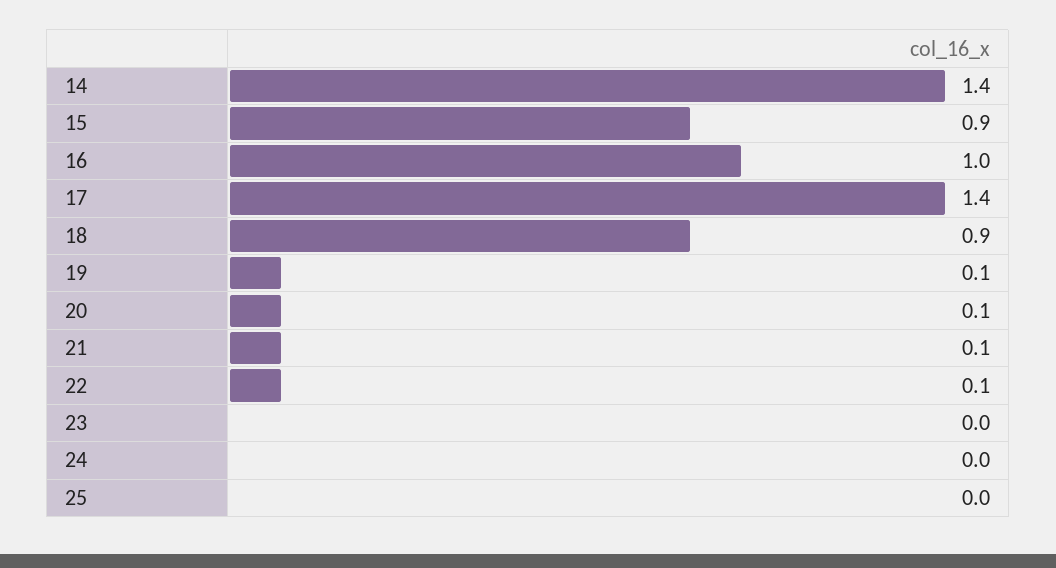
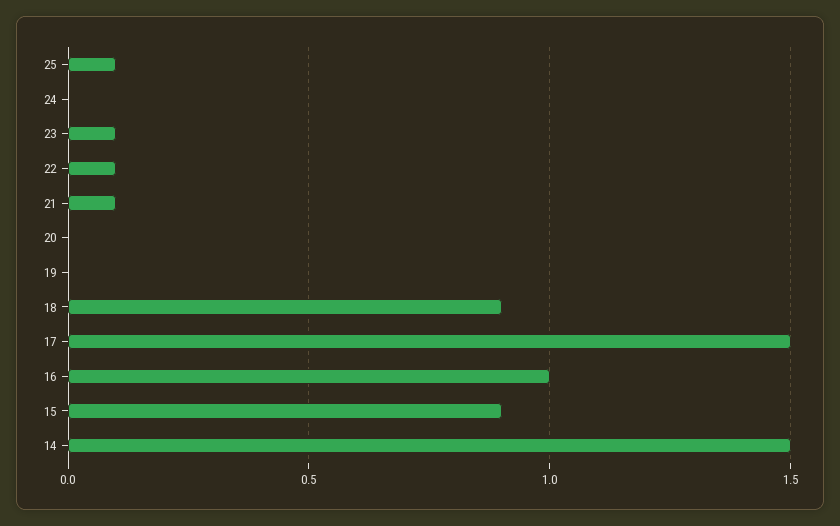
  {
-   "14": 1.4,
+   "14": 1.5,
    "15": 0.9,
    "16": 1,
-   "17": 1.4,
+   "17": 1.5,
    "18": 0.9,
-   "19": 0.1,
+   "19": 0,
-   "20": 0.1,
+   "20": 0,
    "21": 0.1,
    "22": 0.1,
-   "23": 0,
+   "23": 0.1,
    "24": 0,
-   "25": 0
+   "25": 0.1
  }

